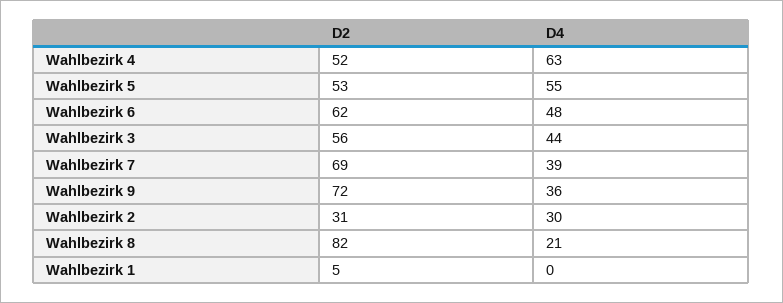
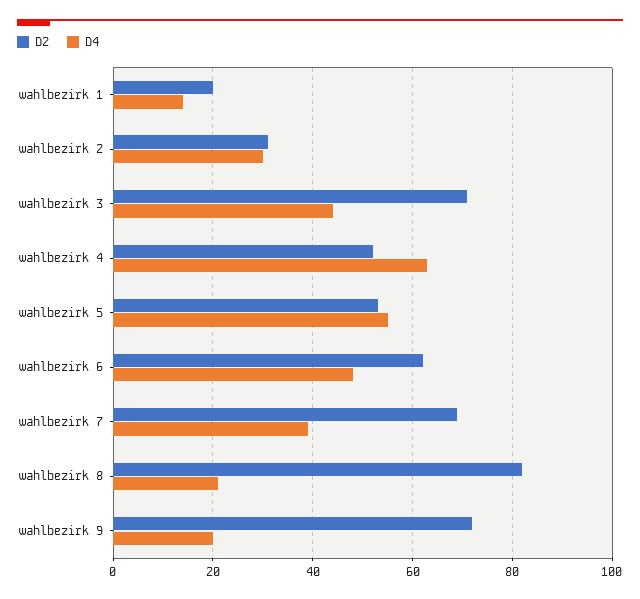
  {
    "D2": {
      "Wahlbezirk 4": 52,
      "Wahlbezirk 5": 53,
      "Wahlbezirk 6": 62,
-     "Wahlbezirk 3": 56,
+     "Wahlbezirk 3": 70,
      "Wahlbezirk 7": 69,
      "Wahlbezirk 9": 72,
      "Wahlbezirk 2": 31,
      "Wahlbezirk 8": 82,
-     "Wahlbezirk 1": 5
+     "Wahlbezirk 1": 20
    },
    "D4": {
      "Wahlbezirk 4": 63,
      "Wahlbezirk 5": 55,
      "Wahlbezirk 6": 48,
      "Wahlbezirk 3": 44,
      "Wahlbezirk 7": 39,
-     "Wahlbezirk 9": 36,
+     "Wahlbezirk 9": 20,
      "Wahlbezirk 2": 30,
      "Wahlbezirk 8": 21,
-     "Wahlbezirk 1": 0
+     "Wahlbezirk 1": 15
    }
  }

